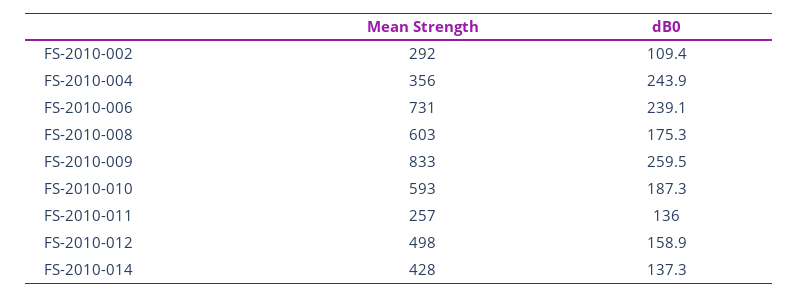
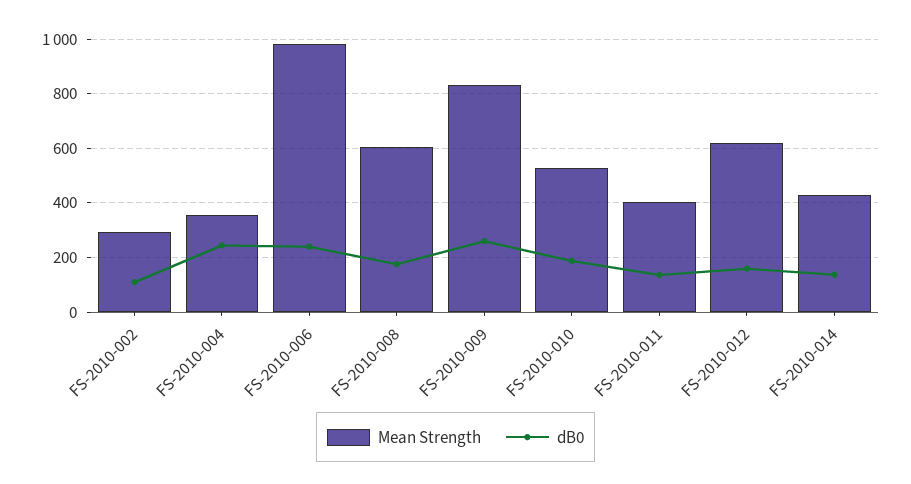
  {
    "Mean Strength": {
      "FS-2010-002": 292,
      "FS-2010-004": 356,
-     "FS-2010-006": 731,
+     "FS-2010-006": 975,
      "FS-2010-008": 603,
      "FS-2010-009": 833,
-     "FS-2010-010": 593,
+     "FS-2010-010": 525,
-     "FS-2010-011": 257,
+     "FS-2010-011": 400,
-     "FS-2010-012": 498,
+     "FS-2010-012": 625,
      "FS-2010-014": 428
    },
    "dB0": {
      "FS-2010-002": 109.4,
      "FS-2010-004": 243.9,
      "FS-2010-006": 239.1,
      "FS-2010-008": 175.3,
      "FS-2010-009": 259.5,
      "FS-2010-010": 187.3,
      "FS-2010-011": 136,
      "FS-2010-012": 158.9,
      "FS-2010-014": 137.3
    }
  }

